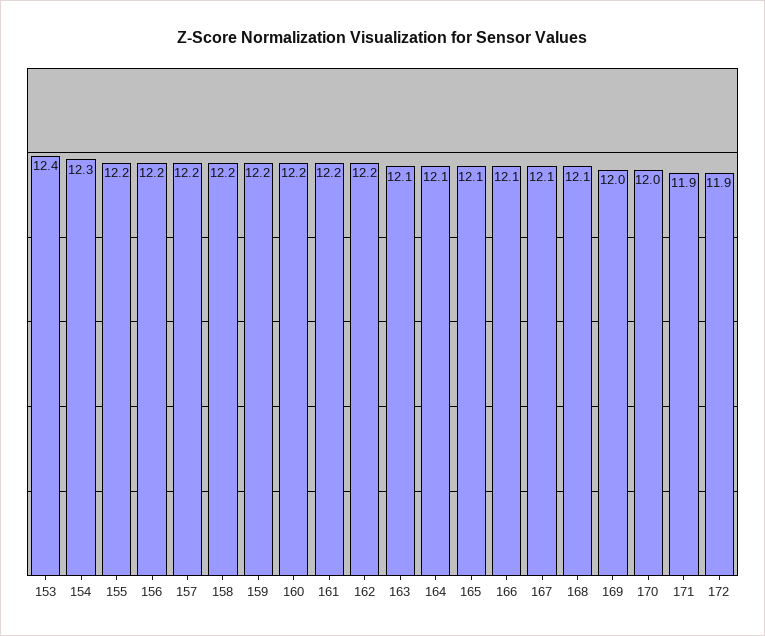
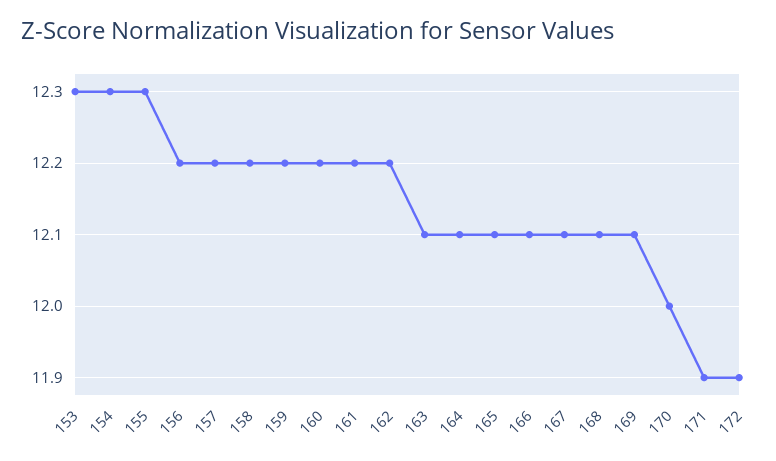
  {
-   "153": 12.4,
+   "153": 12.3,
    "154": 12.3,
-   "155": 12.2,
+   "155": 12.3,
    "156": 12.2,
    "157": 12.2,
    "158": 12.2,
    "159": 12.2,
    "160": 12.2,
    "161": 12.2,
    "162": 12.2,
    "163": 12.1,
    "164": 12.1,
    "165": 12.1,
    "166": 12.1,
    "167": 12.1,
    "168": 12.1,
-   "169": 12,
+   "169": 12.1,
    "170": 12,
    "171": 11.9,
    "172": 11.9
  }

